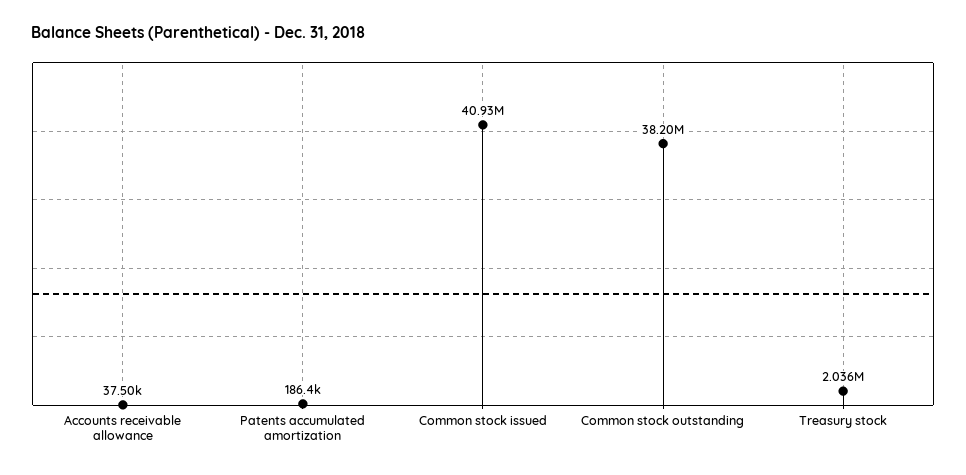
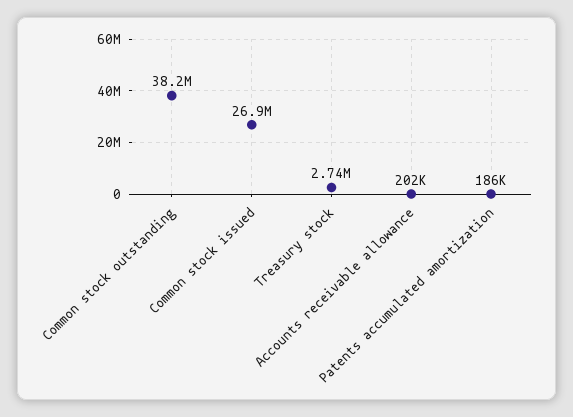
  {
-   "Accounts receivable allowance": 37500,
+   "Accounts receivable allowance": 202000,
    "Patents accumulated amortization": 186400,
-   "Common stock issued": 40930000,
+   "Common stock issued": 26900000,
    "Common stock outstanding": 38200000,
-   "Treasury stock": 2036000
+   "Treasury stock": 2740000
  }

